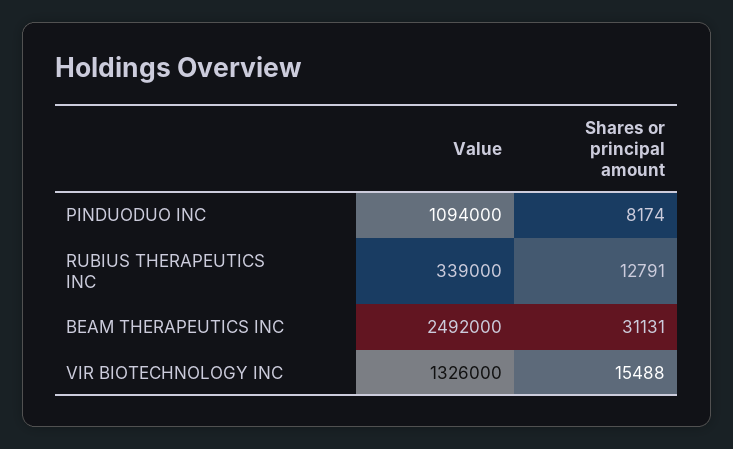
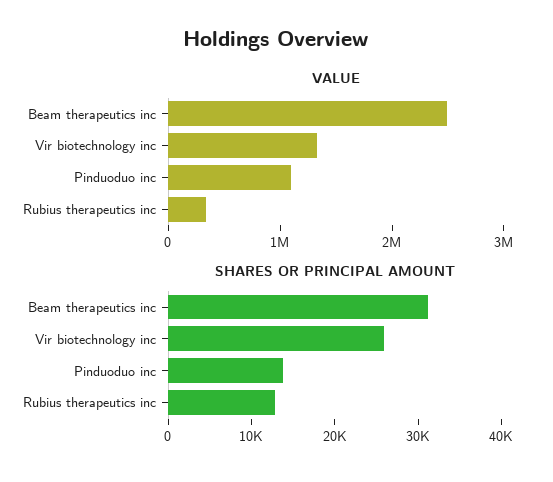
  {
    "Value": {
      "PINDUODUO INC": 1094000,
      "RUBIUS THERAPEUTICS INC": 339000,
      "BEAM THERAPEUTICS INC": 2492000,
      "VIR BIOTECHNOLOGY INC": 1326000
    },
    "Shares or principal amount": {
-     "PINDUODUO INC": 8174,
+     "PINDUODUO INC": 14000,
      "RUBIUS THERAPEUTICS INC": 12791,
      "BEAM THERAPEUTICS INC": 31131,
-     "VIR BIOTECHNOLOGY INC": 15488
+     "VIR BIOTECHNOLOGY INC": 26000
    }
  }

